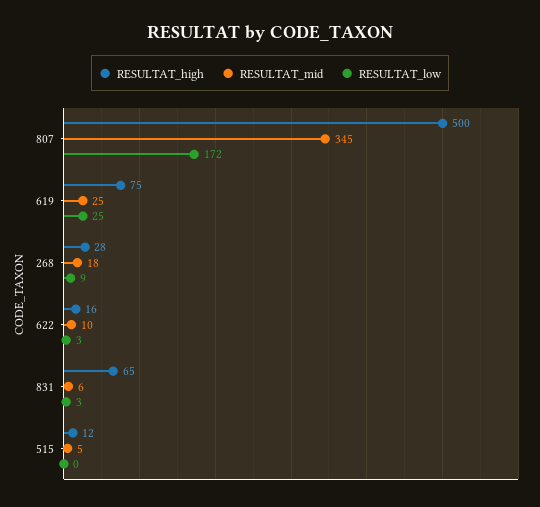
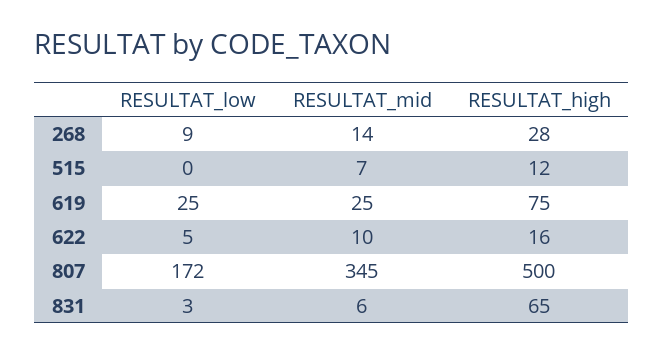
  {
    "RESULTAT_high": {
      "807": 500,
      "619": 75,
      "268": 28,
      "622": 16,
      "831": 65,
      "515": 12
    },
    "RESULTAT_mid": {
      "807": 345,
      "619": 25,
-     "268": 18,
+     "268": 14,
      "622": 10,
      "831": 6,
-     "515": 5
+     "515": 7
    },
    "RESULTAT_low": {
      "807": 172,
      "619": 25,
      "268": 9,
-     "622": 3,
+     "622": 5,
      "831": 3,
      "515": 0
    }
  }

